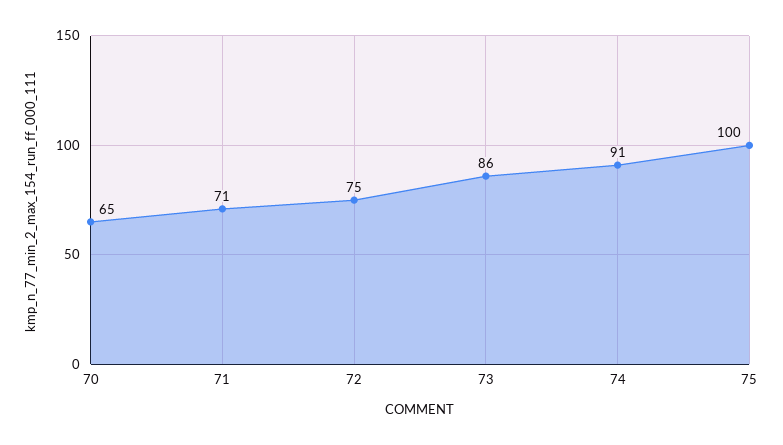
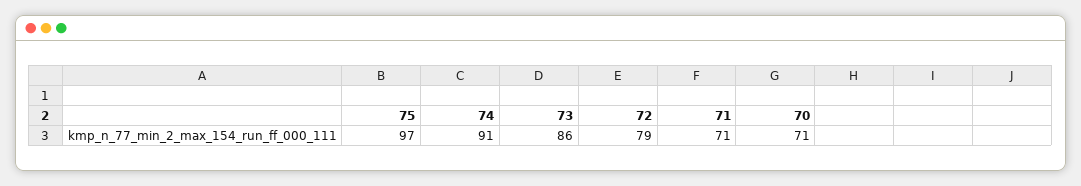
  {
-   "70": 65,
+   "70": 71,
    "71": 71,
-   "72": 75,
+   "72": 79,
    "73": 86,
    "74": 91,
-   "75": 100
+   "75": 97
  }

